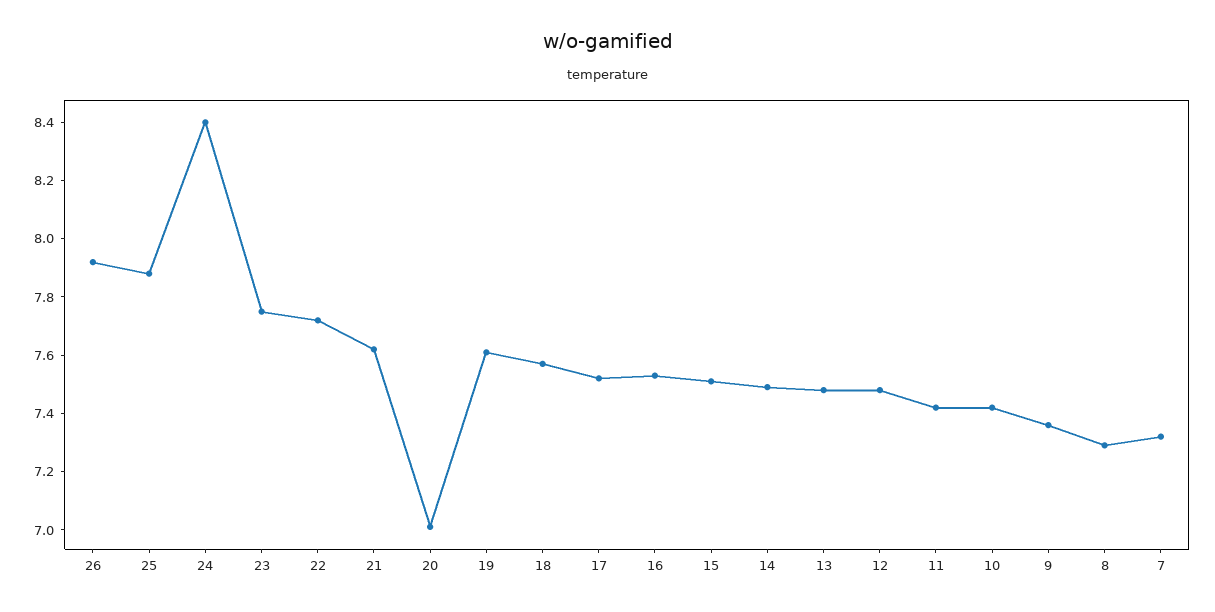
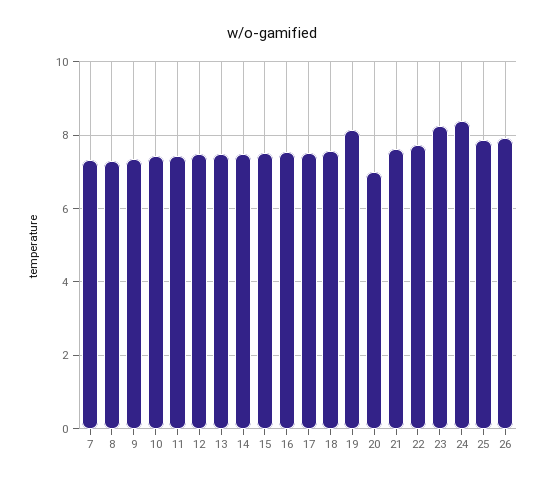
  {
    "26": 7.9,
    "25": 7.9,
    "24": 8.4,
-   "23": 7.75,
+   "23": 8.2,
    "22": 7.7,
    "21": 7.6,
    "20": 7,
-   "19": 7.6,
+   "19": 8.2,
    "18": 7.55,
    "17": 7.5,
    "16": 7.55,
    "15": 7.5,
    "14": 7.5,
    "13": 7.5,
    "12": 7.5,
    "11": 7.4,
    "10": 7.4,
    "9": 7.35,
    "8": 7.3,
    "7": 7.3
  }

